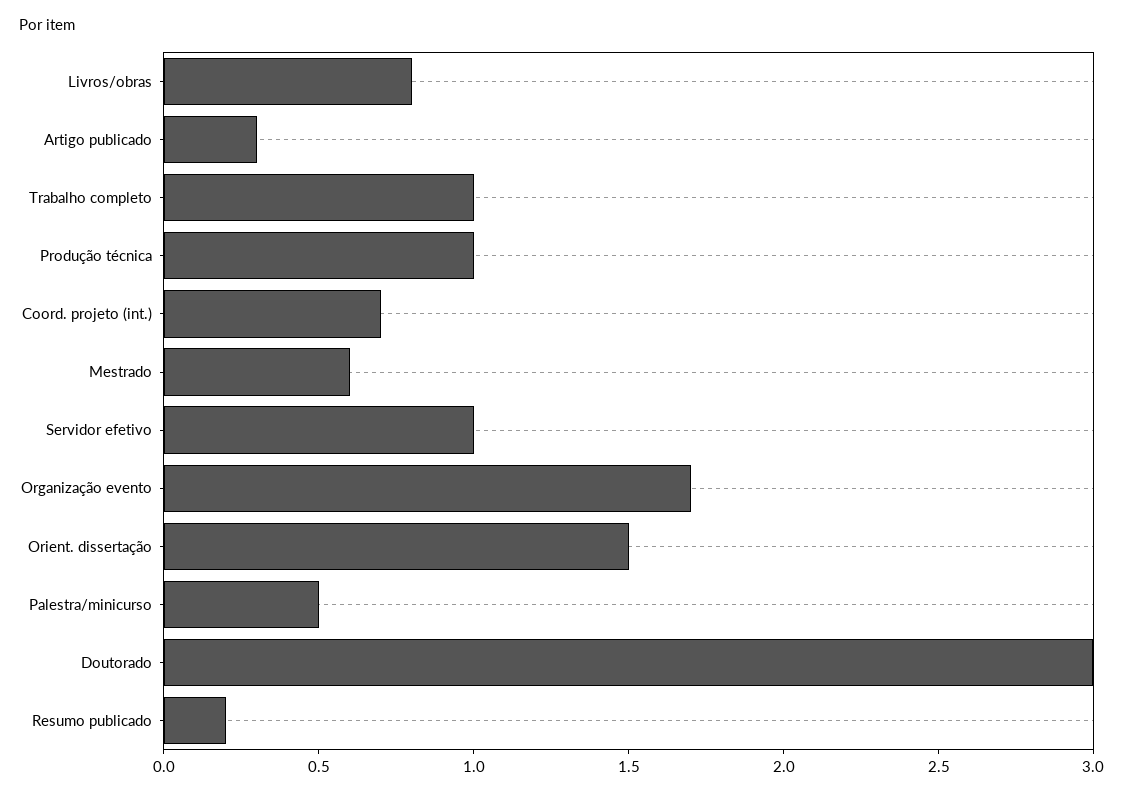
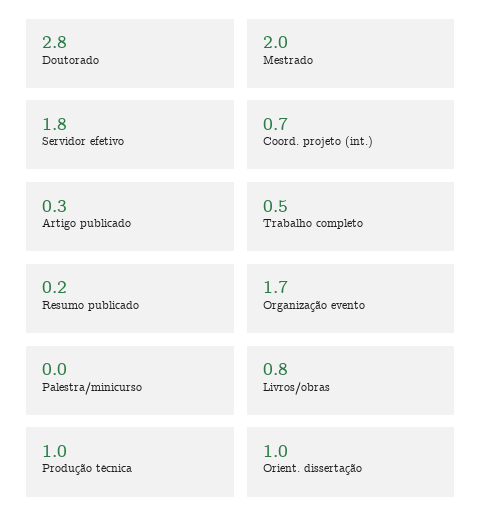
  {
    "Livros/obras": 0.8,
    "Artigo publicado": 0.3,
-   "Trabalho completo": 1,
+   "Trabalho completo": 0.5,
    "Produção técnica": 1,
    "Coord. projeto (int.)": 0.7,
-   "Mestrado": 0.6,
+   "Mestrado": 2,
-   "Servidor efetivo": 1,
+   "Servidor efetivo": 1.8,
    "Organização evento": 1.7,
-   "Orient. dissertação": 1.5,
+   "Orient. dissertação": 1,
-   "Palestra/minicurso": 0.5,
+   "Palestra/minicurso": 0,
-   "Doutorado": 3,
+   "Doutorado": 2.8,
    "Resumo publicado": 0.2
  }

